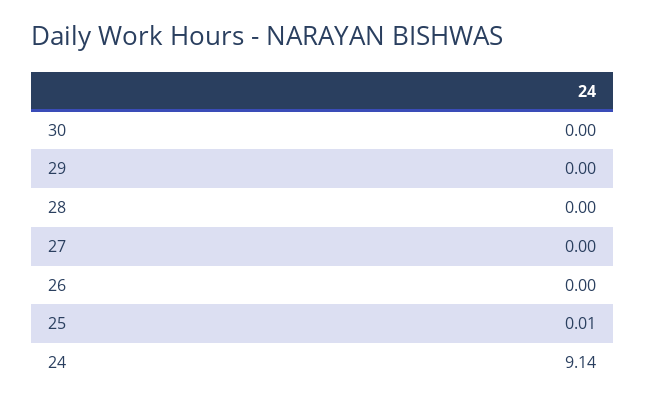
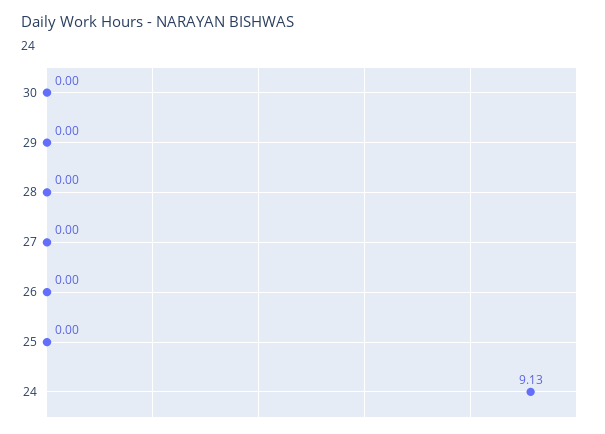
  {
    "30": 0,
    "29": 0,
    "28": 0,
    "27": 0,
    "26": 0,
-   "25": 0.01,
+   "25": 0,
-   "24": 9.14
+   "24": 9.13
  }

